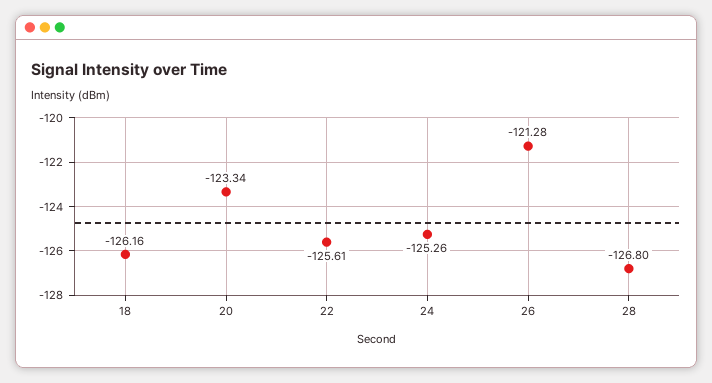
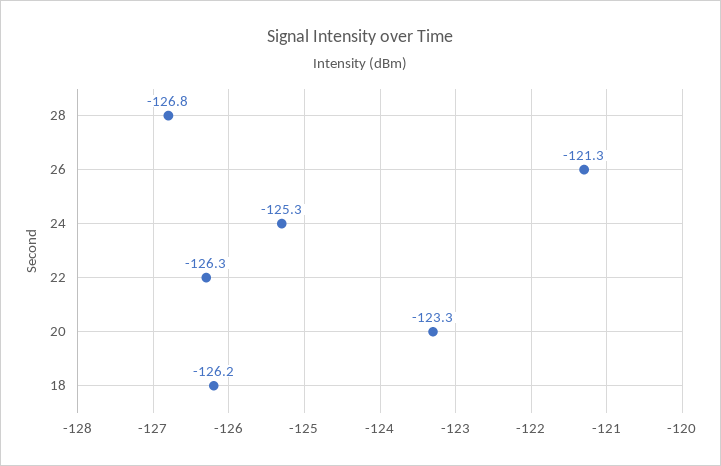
  {
    "18": -126.16,
    "20": -123.34,
-   "22": -125.61,
+   "22": -126.3,
    "24": -125.26,
    "26": -121.28,
    "28": -126.8
  }

